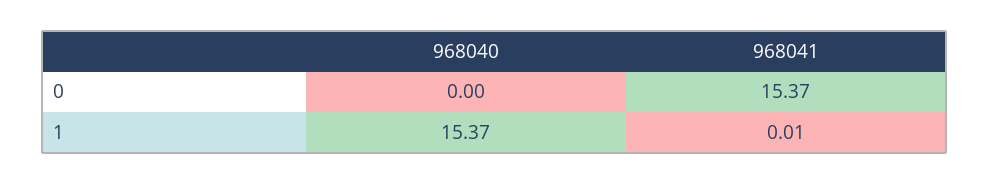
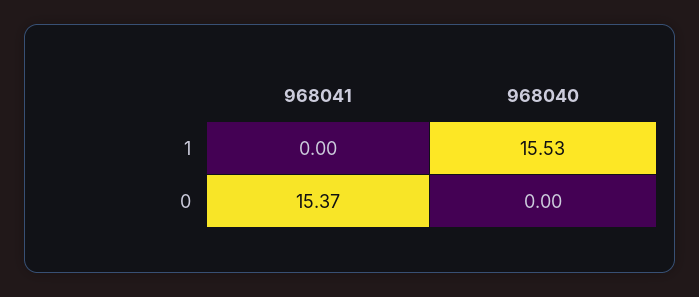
  {
    "968040": {
      "0": 0,
-     "1": 15.37
+     "1": 15.53
    },
    "968041": {
      "0": 15.37,
-     "1": 0.01
+     "1": 0
    }
  }

